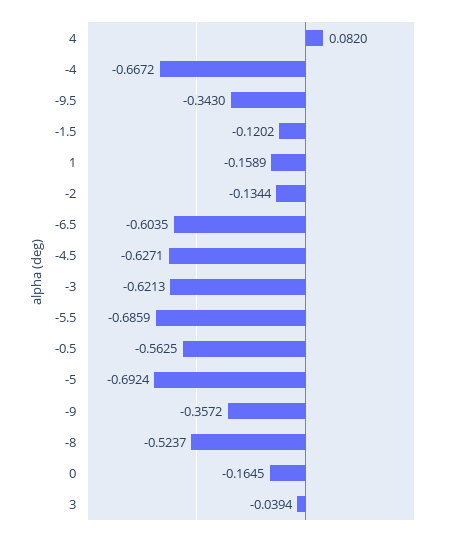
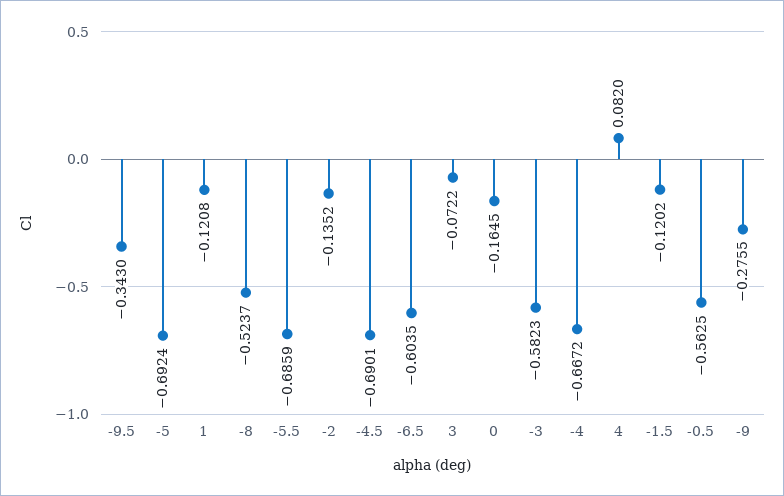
  {
    "4": 0.082,
    "-4": -0.6672,
    "-9.5": -0.343,
    "-1.5": -0.1202,
-   "1": -0.1589,
+   "1": -0.1208,
-   "-2": -0.1344,
+   "-2": -0.1352,
    "-6.5": -0.6035,
-   "-4.5": -0.6271,
+   "-4.5": -0.6901,
-   "-3": -0.6213,
+   "-3": -0.5823,
    "-5.5": -0.6859,
    "-0.5": -0.5625,
    "-5": -0.6924,
-   "-9": -0.3572,
+   "-9": -0.2755,
    "-8": -0.5237,
    "0": -0.1645,
-   "3": -0.0394
+   "3": -0.0722
  }

